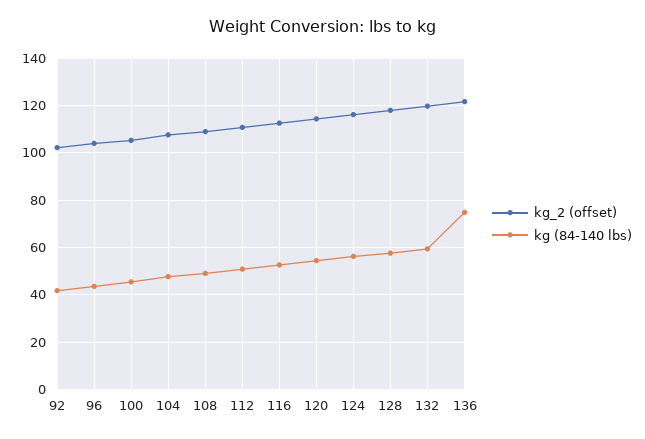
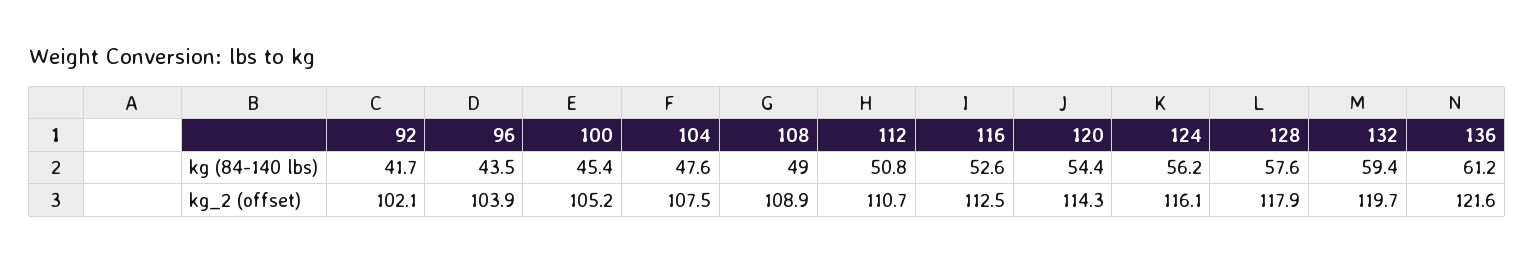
  {
    "kg_2 (offset)": {
      "92": 102.1,
      "96": 103.9,
      "100": 105.2,
      "104": 107.5,
      "108": 108.9,
      "112": 110.7,
      "116": 112.5,
      "120": 114.3,
      "124": 116.1,
      "128": 117.9,
      "132": 119.7,
      "136": 121.6
    },
    "kg (84-140 lbs)": {
      "92": 41.7,
      "96": 43.5,
      "100": 45.4,
      "104": 47.6,
      "108": 49,
      "112": 50.8,
      "116": 52.6,
      "120": 54.4,
      "124": 56.2,
      "128": 57.6,
      "132": 59.4,
-     "136": 75
+     "136": 61.2
    }
  }

